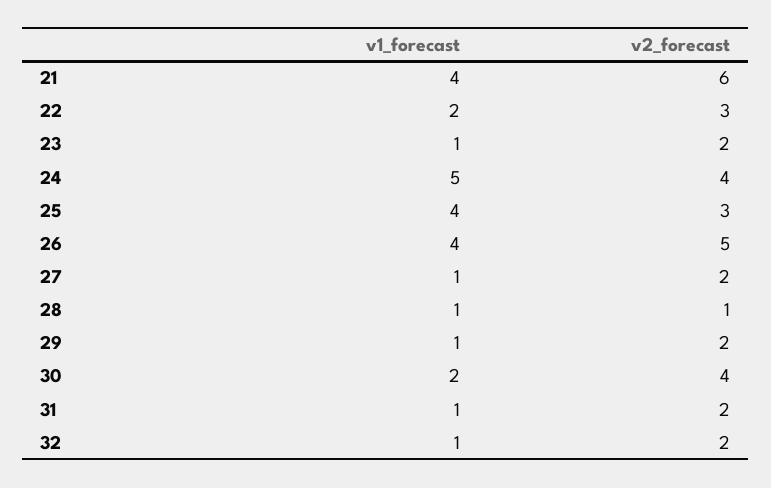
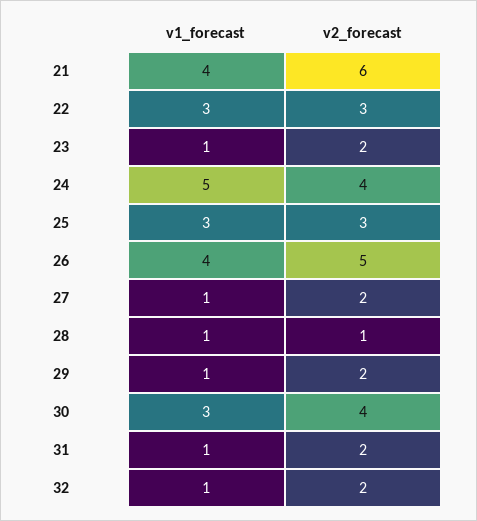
  {
    "v1_forecast": {
      "21": 4,
-     "22": 2,
+     "22": 3,
      "23": 1,
      "24": 5,
-     "25": 4,
+     "25": 3,
      "26": 4,
      "27": 1,
      "28": 1,
      "29": 1,
-     "30": 2,
+     "30": 3,
      "31": 1,
      "32": 1
    },
    "v2_forecast": {
      "21": 6,
      "22": 3,
      "23": 2,
      "24": 4,
      "25": 3,
      "26": 5,
      "27": 2,
      "28": 1,
      "29": 2,
      "30": 4,
      "31": 2,
      "32": 2
    }
  }

